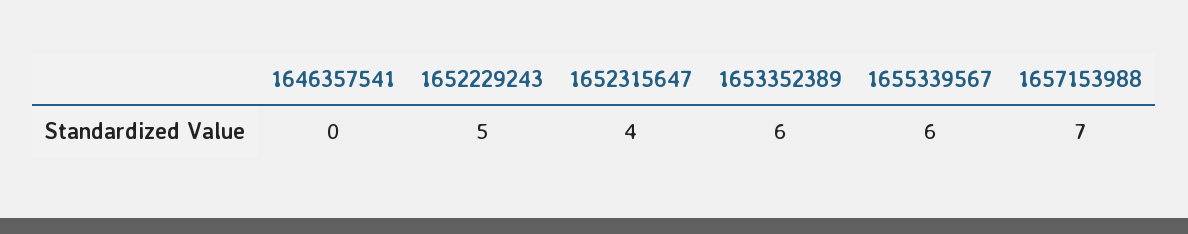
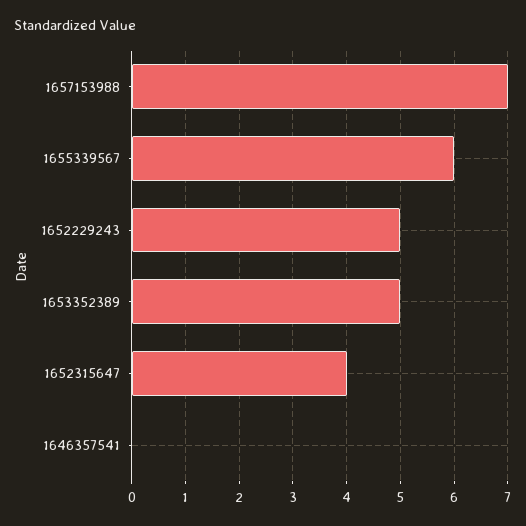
  {
    "1646357541": 0,
    "1652229243": 5,
    "1652315647": 4,
-   "1653352389": 6,
+   "1653352389": 5,
    "1655339567": 6,
    "1657153988": 7
  }

